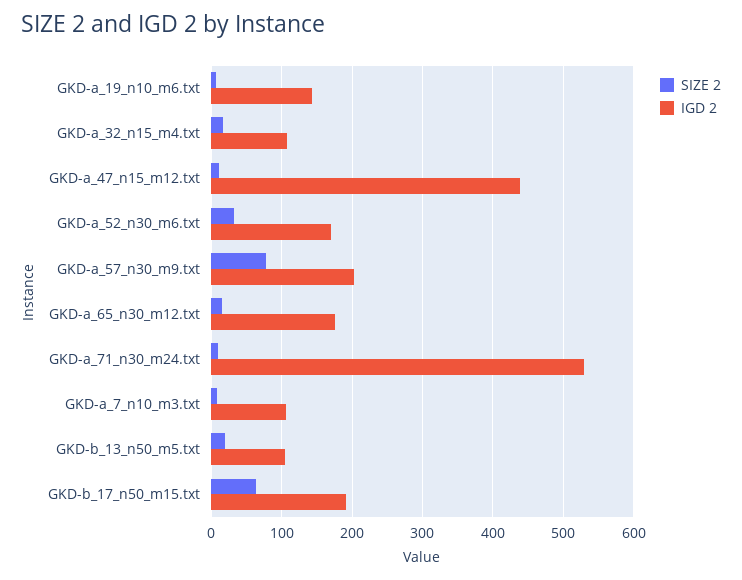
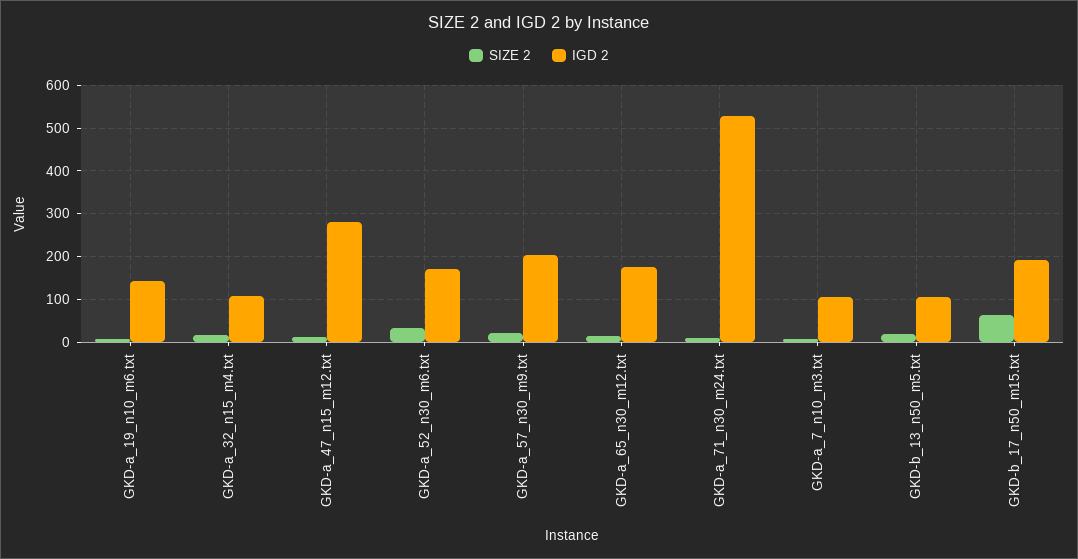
  {
    "SIZE 2": {
      "GKD-a_19_n10_m6.txt": 10,
      "GKD-a_32_n15_m4.txt": 20,
      "GKD-a_47_n15_m12.txt": 10,
      "GKD-a_52_n30_m6.txt": 30,
-     "GKD-a_57_n30_m9.txt": 80,
+     "GKD-a_57_n30_m9.txt": 20,
      "GKD-a_65_n30_m12.txt": 20,
      "GKD-a_71_n30_m24.txt": 10,
      "GKD-a_7_n10_m3.txt": 10,
      "GKD-b_13_n50_m5.txt": 20,
      "GKD-b_17_n50_m15.txt": 60
    },
    "IGD 2": {
      "GKD-a_19_n10_m6.txt": 140,
      "GKD-a_32_n15_m4.txt": 110,
-     "GKD-a_47_n15_m12.txt": 440,
+     "GKD-a_47_n15_m12.txt": 280,
      "GKD-a_52_n30_m6.txt": 170,
      "GKD-a_57_n30_m9.txt": 200,
      "GKD-a_65_n30_m12.txt": 180,
      "GKD-a_71_n30_m24.txt": 530,
      "GKD-a_7_n10_m3.txt": 110,
      "GKD-b_13_n50_m5.txt": 110,
      "GKD-b_17_n50_m15.txt": 190
    }
  }

